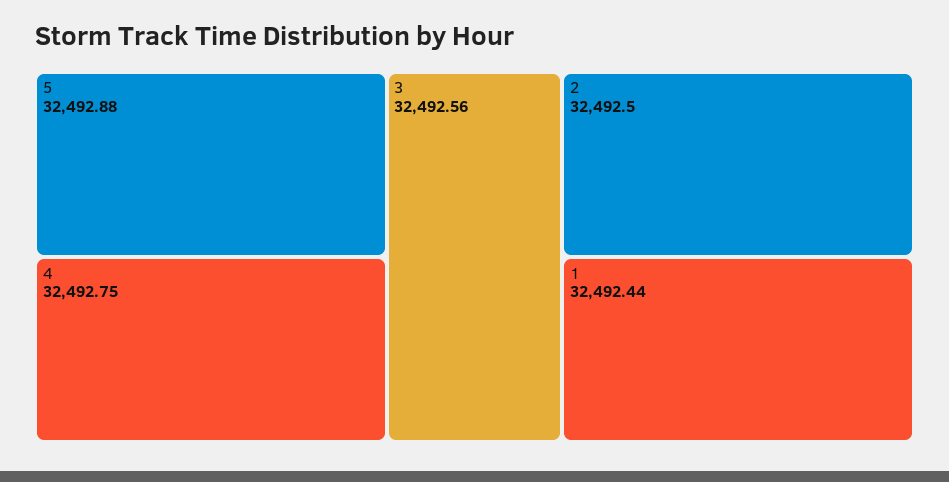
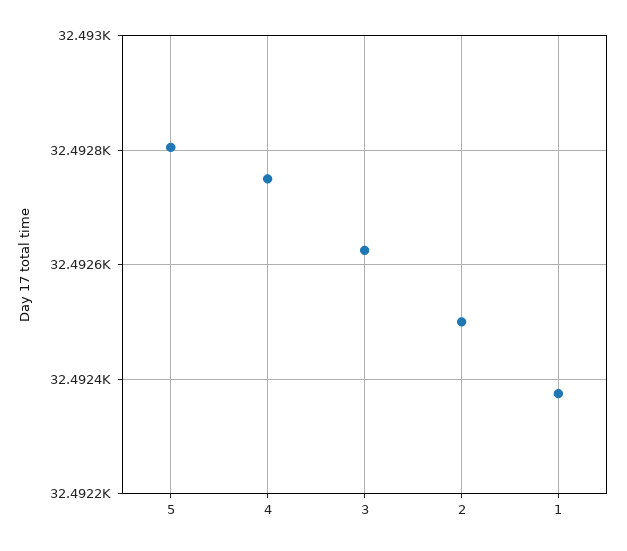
  {
-   "5": 32492.88,
+   "5": 32492.8,
    "4": 32492.75,
-   "3": 32492.56,
+   "3": 32492.62,
    "2": 32492.5,
-   "1": 32492.44
+   "1": 32492.38
  }

